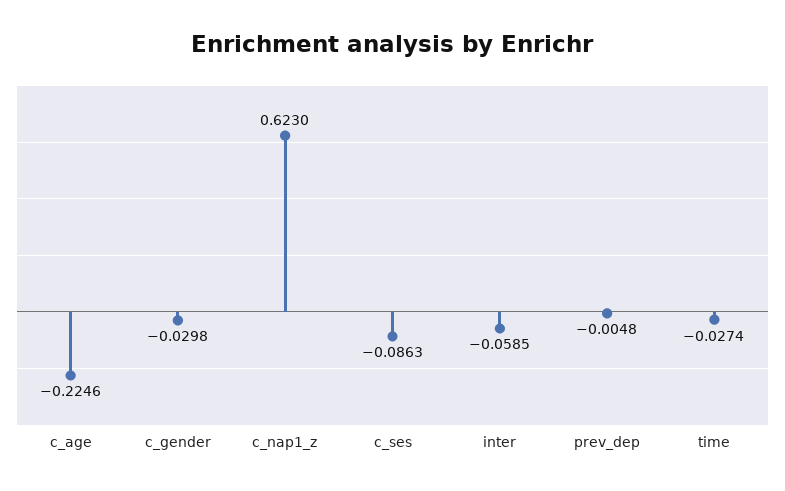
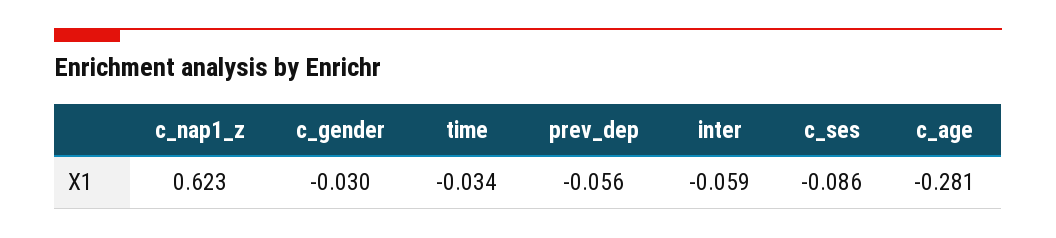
  {
-   "c_age": -0.2246,
+   "c_age": -0.281,
    "c_gender": -0.0298,
    "c_nap1_z": 0.623,
    "c_ses": -0.0863,
    "inter": -0.0585,
-   "prev_dep": -0.0048,
+   "prev_dep": -0.056,
-   "time": -0.0274
+   "time": -0.034
  }

